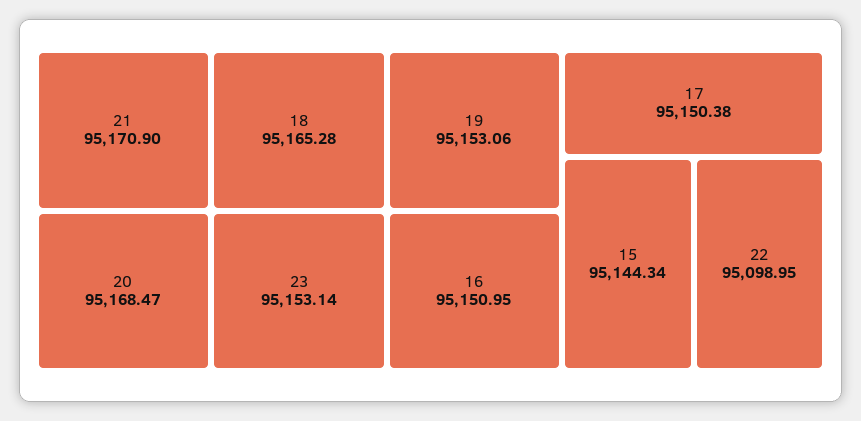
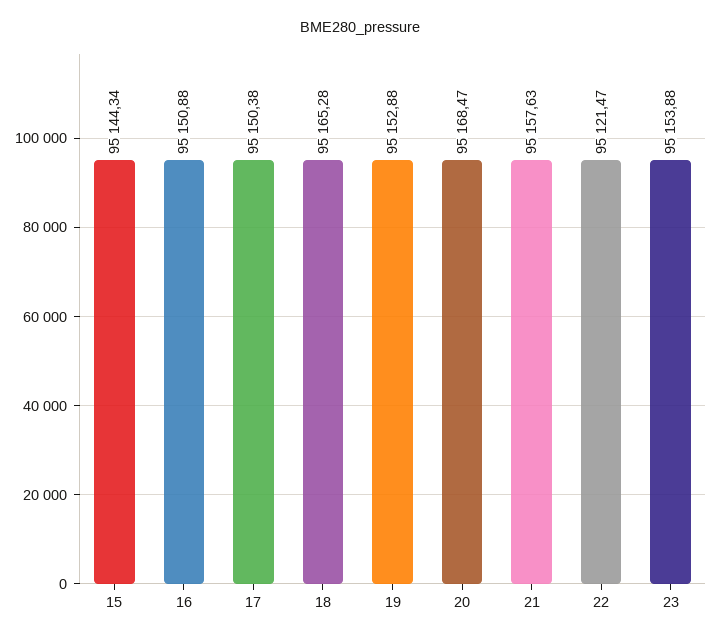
  {
-   "21": 95170.9,
+   "21": 95157.63,
    "20": 95168.47,
    "18": 95165.28,
-   "23": 95153.14,
+   "23": 95153.88,
-   "19": 95153.06,
+   "19": 95152.88,
-   "16": 95150.95,
+   "16": 95150.88,
    "17": 95150.38,
    "15": 95144.34,
-   "22": 95098.95
+   "22": 95121.47
  }

